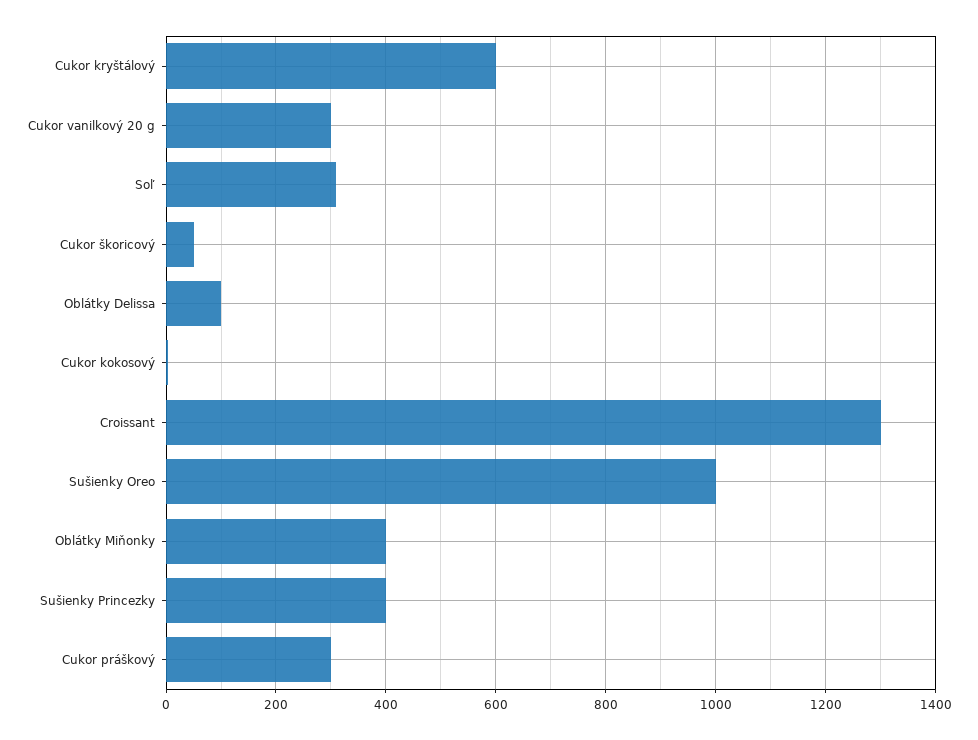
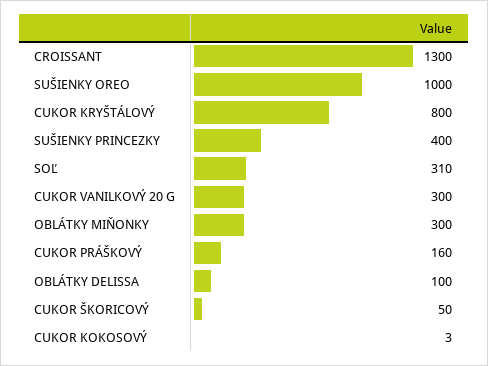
  {
-   "Cukor kryštálový": 600,
+   "Cukor kryštálový": 800,
    "Cukor vanilkový 20 g": 300,
    "Soľ": 310,
    "Cukor škoricový": 50,
    "Oblátky Delissa": 100,
    "Cukor kokosový": 3,
    "Croissant": 1300,
    "Sušienky Oreo": 1000,
-   "Oblátky Miňonky": 400,
+   "Oblátky Miňonky": 300,
    "Sušienky Princezky": 400,
-   "Cukor práškový": 300
+   "Cukor práškový": 160
  }

